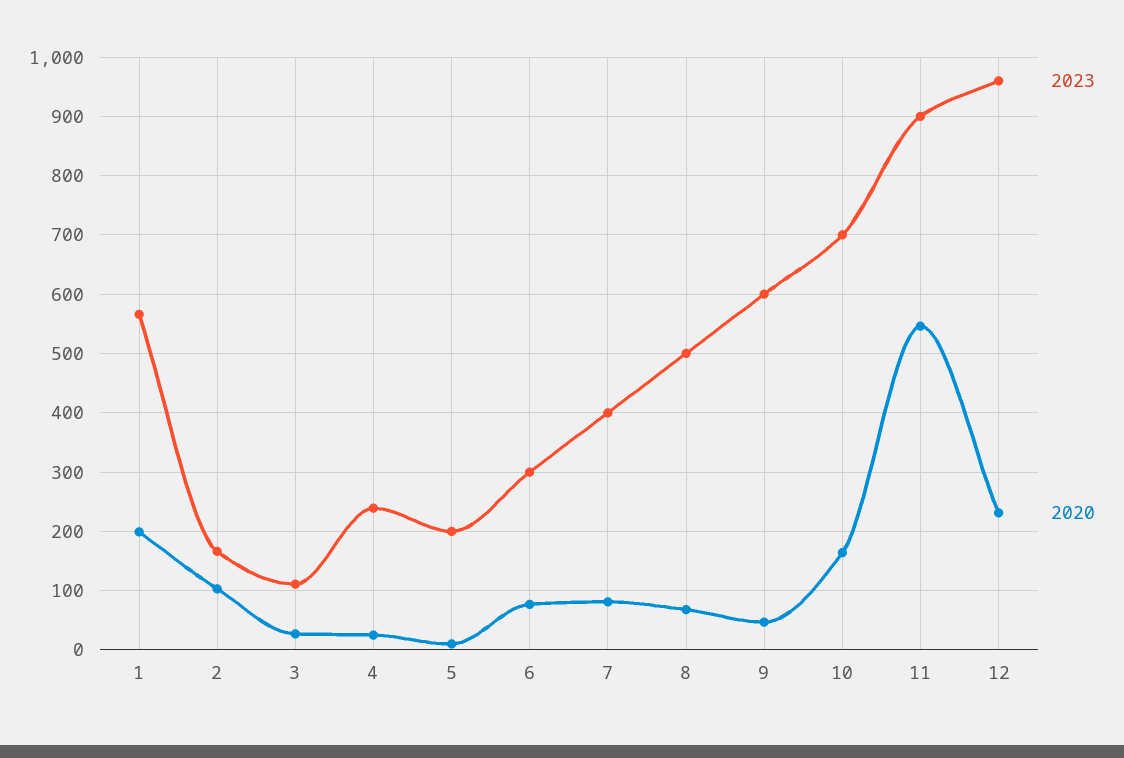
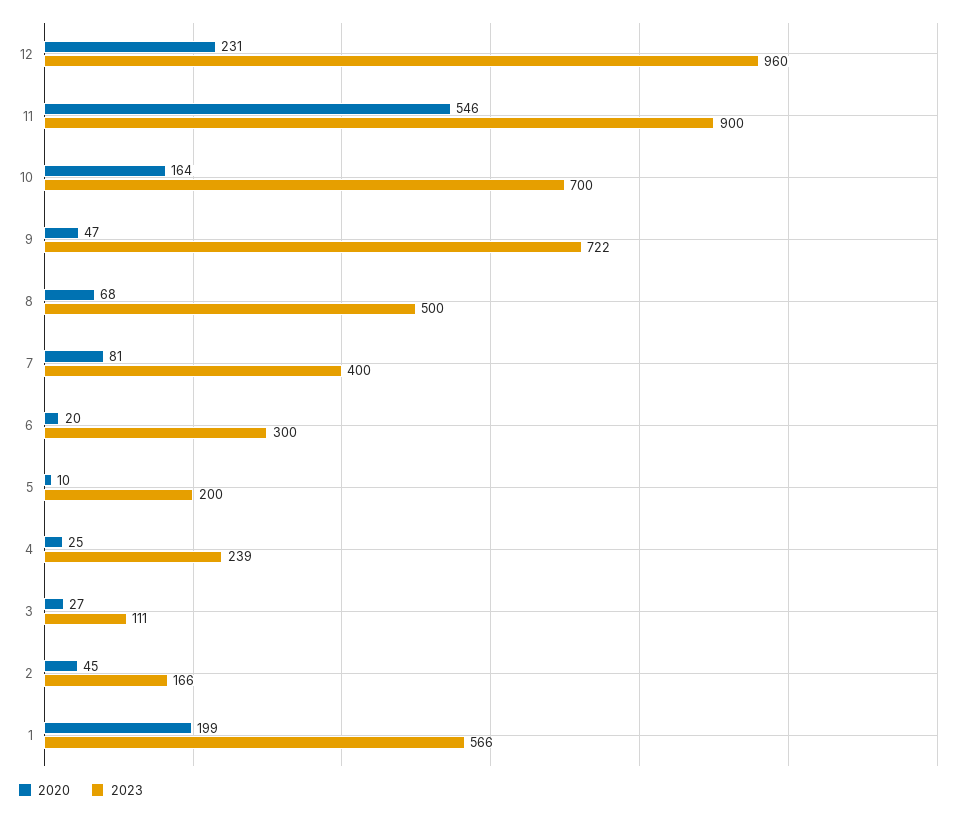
  {
    "2023": {
      "1": 566,
      "2": 166,
      "3": 111,
      "4": 239,
      "5": 200,
      "6": 300,
      "7": 400,
      "8": 500,
-     "9": 600,
+     "9": 722,
      "10": 700,
      "11": 900,
      "12": 960
    },
    "2020": {
      "1": 199,
-     "2": 100,
+     "2": 45,
      "3": 27,
      "4": 25,
      "5": 10,
-     "6": 80,
+     "6": 20,
      "7": 81,
      "8": 68,
      "9": 47,
      "10": 164,
      "11": 546,
      "12": 231
    }
  }

